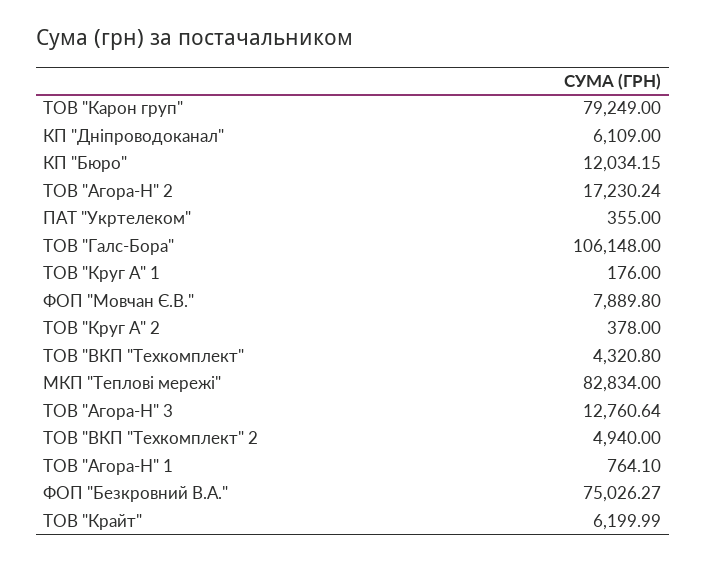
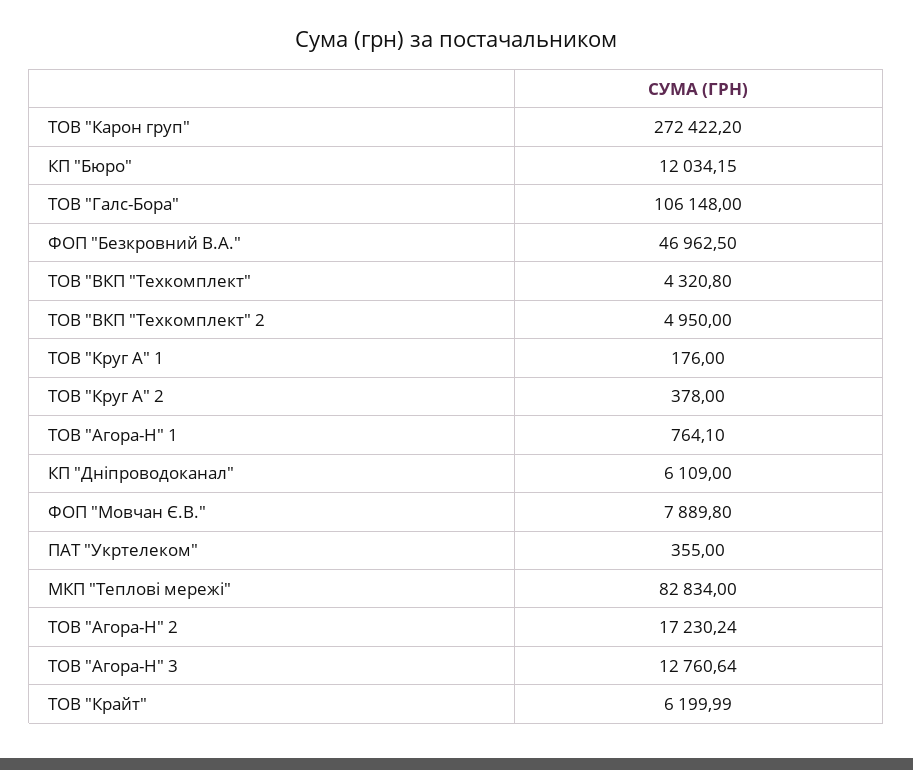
  {
-   "ТОВ \"Карон груп\"": 79249,
+   "ТОВ \"Карон груп\"": 272422.2,
    "КП \"Дніпроводоканал\"": 6109,
    "КП \"Бюро\"": 12034.15,
    "ТОВ \"Агора-Н\" 2": 17230.24,
    "ПАТ \"Укртелеком\"": 355,
    "ТОВ \"Галс-Бора\"": 106148,
    "ТОВ \"Круг А\" 1": 176,
    "ФОП \"Мовчан Є.В.\"": 7889.8,
    "ТОВ \"Круг А\" 2": 378,
    "ТОВ \"ВКП \"Техкомплект\"": 4320.8,
    "МКП \"Теплові мережі\"": 82834,
    "ТОВ \"Агора-Н\" 3": 12760.64,
-   "ТОВ \"ВКП \"Техкомплект\" 2": 4940,
+   "ТОВ \"ВКП \"Техкомплект\" 2": 4950,
    "ТОВ \"Агора-Н\" 1": 764.1,
-   "ФОП \"Безкровний В.А.\"": 75026.27,
+   "ФОП \"Безкровний В.А.\"": 46962.5,
    "ТОВ \"Крайт\"": 6199.99
  }

